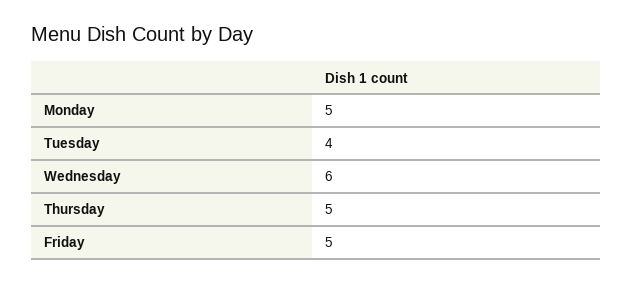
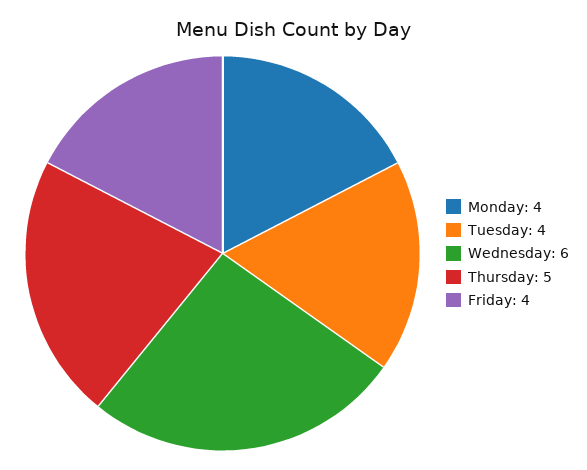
  {
-   "Monday": 5,
+   "Monday": 4,
    "Tuesday": 4,
    "Wednesday": 6,
    "Thursday": 5,
-   "Friday": 5
+   "Friday": 4
  }

